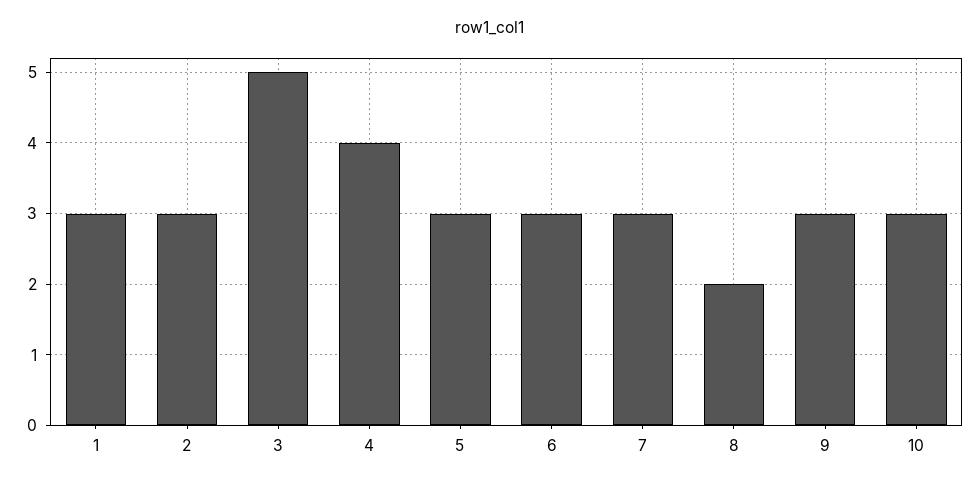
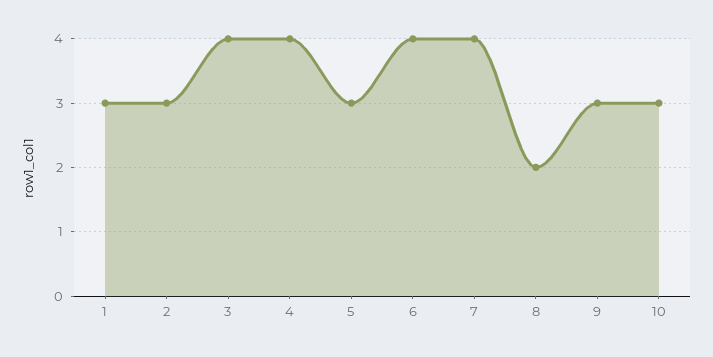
  {
    "1": 3,
    "2": 3,
-   "3": 5,
+   "3": 4,
    "4": 4,
    "5": 3,
-   "6": 3,
+   "6": 4,
-   "7": 3,
+   "7": 4,
    "8": 2,
    "9": 3,
    "10": 3
  }

